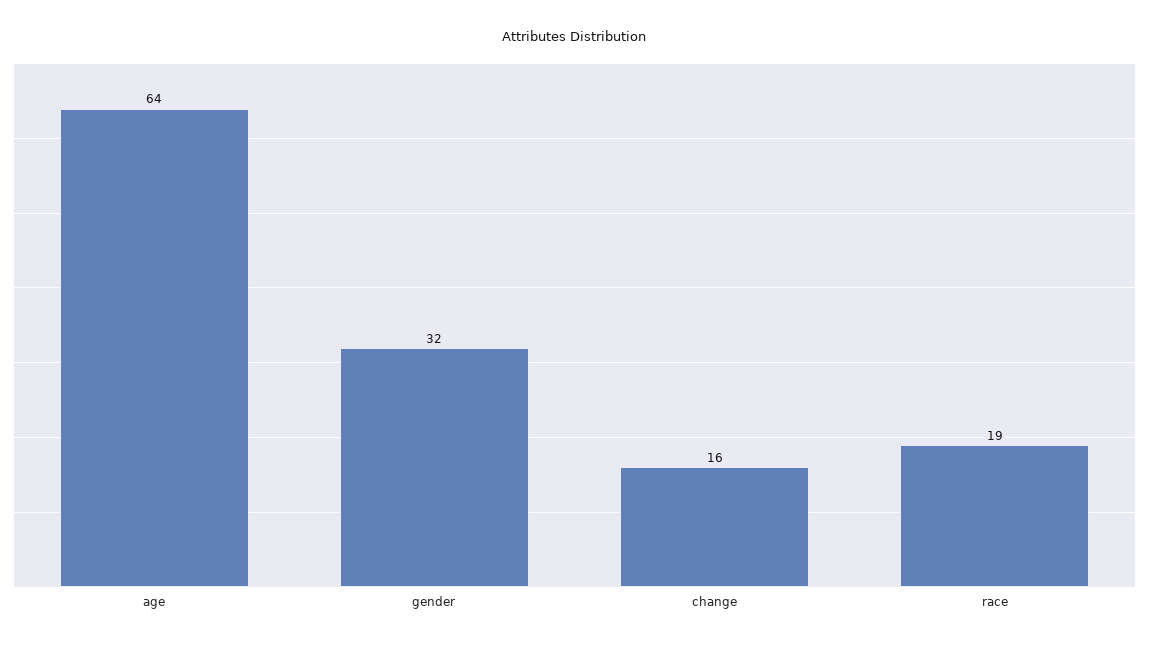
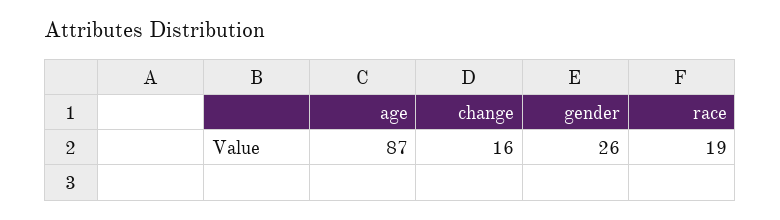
  {
-   "age": 64,
+   "age": 87,
-   "gender": 32,
+   "gender": 26,
    "change": 16,
    "race": 19
  }

